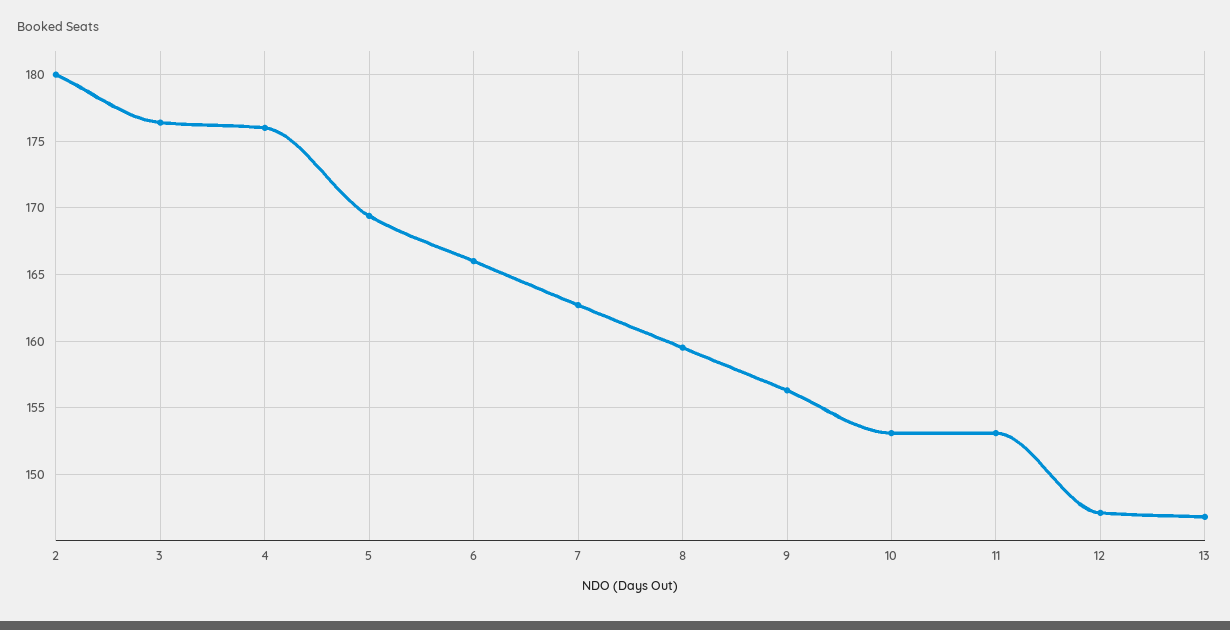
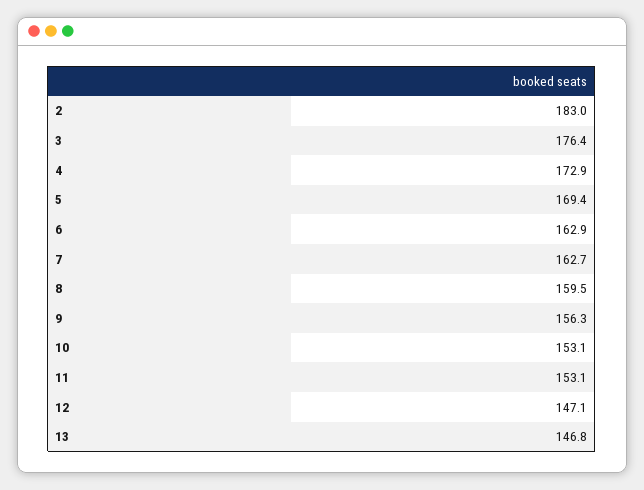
  {
-   "2": 180,
+   "2": 183,
    "3": 176.4,
-   "4": 176,
+   "4": 172.9,
    "5": 169.4,
-   "6": 166,
+   "6": 162.9,
    "7": 162.7,
    "8": 159.5,
    "9": 156.3,
    "10": 153.1,
    "11": 153.1,
    "12": 147.1,
    "13": 146.8
  }

